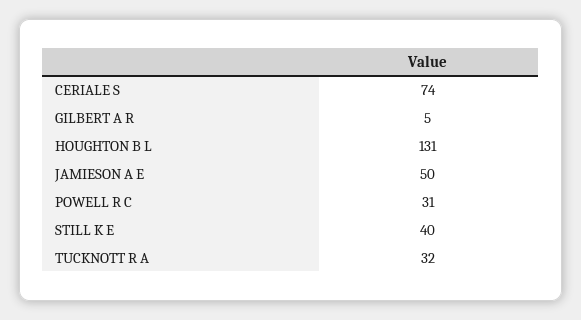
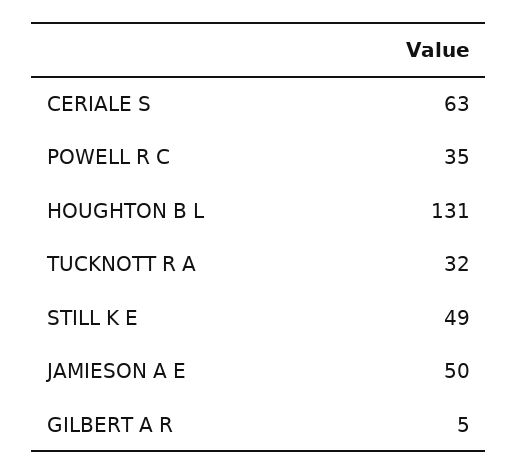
  {
-   "CERIALE S": 74,
+   "CERIALE S": 63,
    "GILBERT A R": 5,
    "HOUGHTON B L": 131,
    "JAMIESON A E": 50,
-   "POWELL R C": 31,
+   "POWELL R C": 35,
-   "STILL K E": 40,
+   "STILL K E": 49,
    "TUCKNOTT R A": 32
  }

